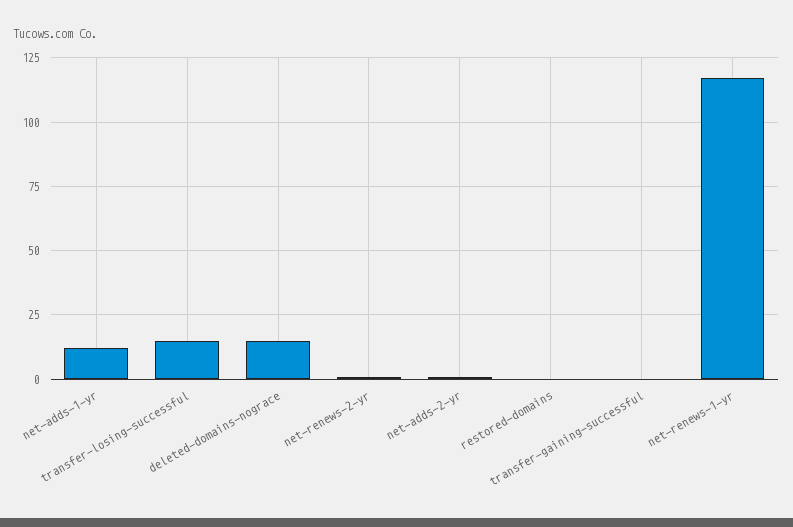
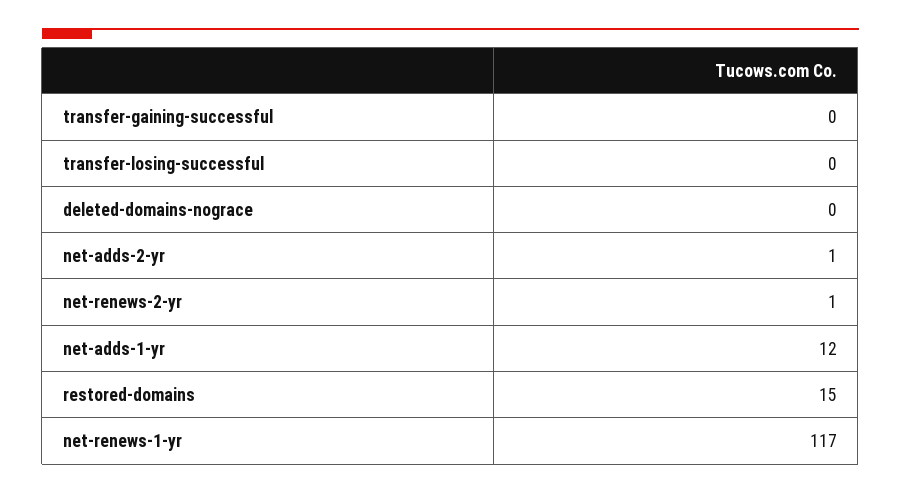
  {
    "net-adds-1-yr": 12,
-   "transfer-losing-successful": 15,
+   "transfer-losing-successful": 0,
-   "deleted-domains-nograce": 15,
+   "deleted-domains-nograce": 0,
    "net-renews-2-yr": 1,
    "net-adds-2-yr": 1,
-   "restored-domains": 0,
+   "restored-domains": 15,
    "transfer-gaining-successful": 0,
    "net-renews-1-yr": 117
  }

